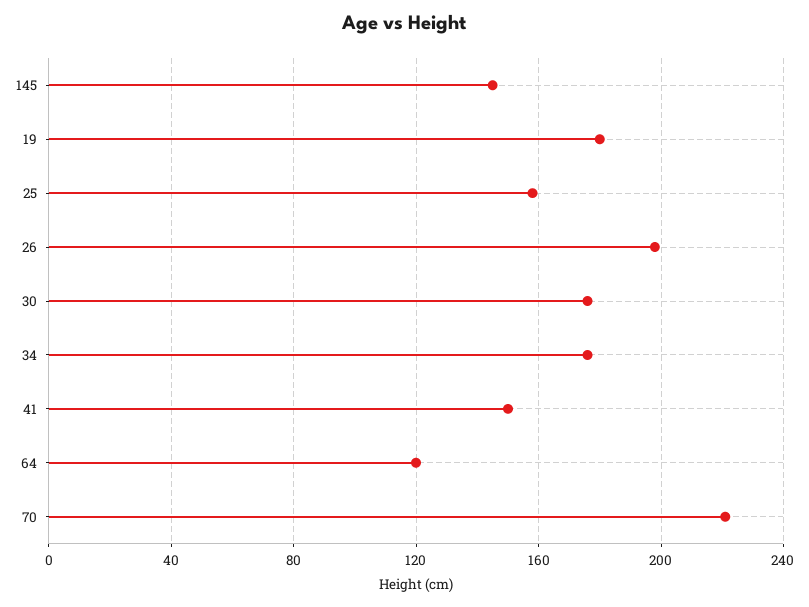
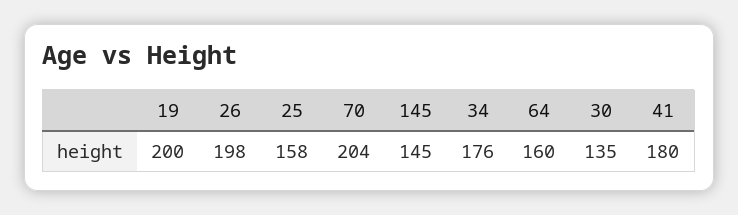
  {
    "145": 145,
-   "19": 180,
+   "19": 200,
    "25": 158,
    "26": 198,
-   "30": 175,
+   "30": 135,
    "34": 176,
-   "41": 150,
+   "41": 180,
-   "64": 120,
+   "64": 160,
-   "70": 220
+   "70": 204
  }

